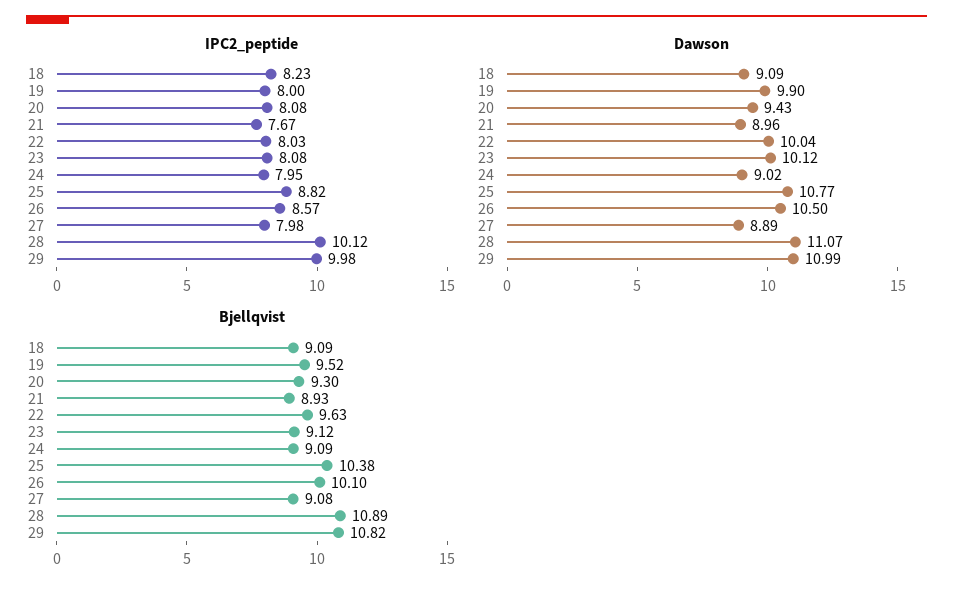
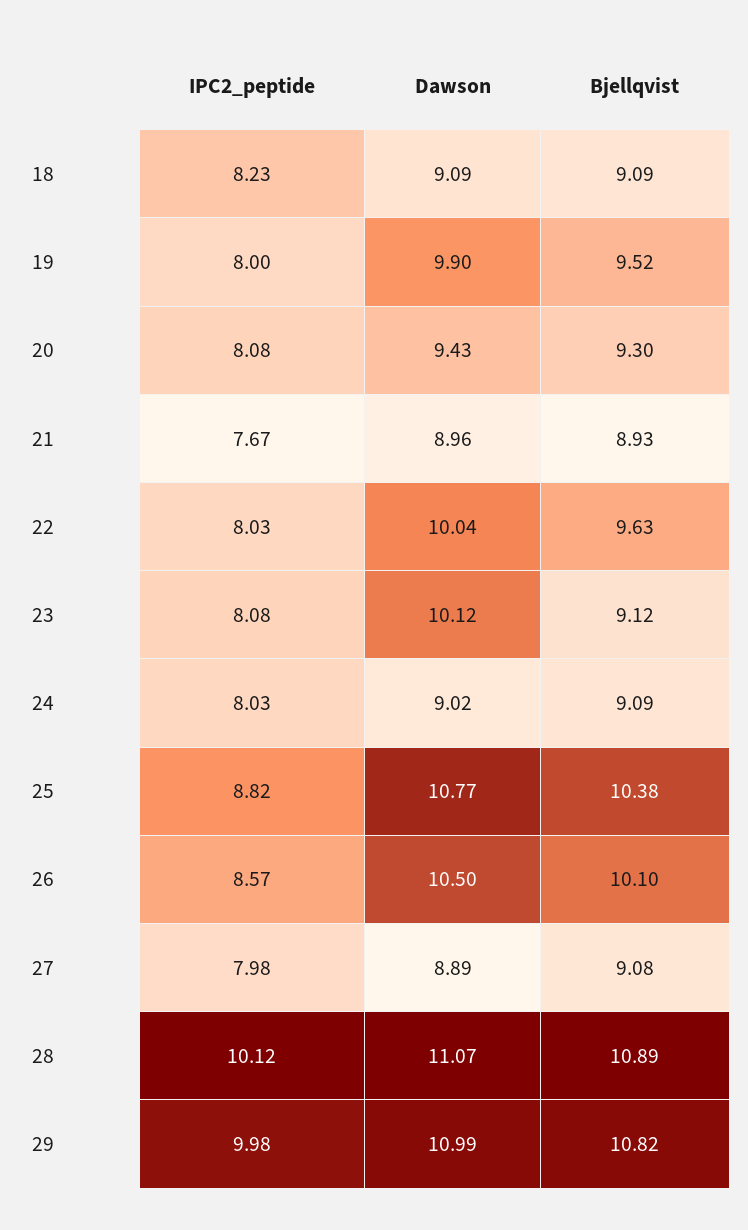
  {
    "IPC2_peptide": {
      "18": 8.23,
      "19": 8,
      "20": 8.08,
      "21": 7.67,
      "22": 8.03,
      "23": 8.08,
-     "24": 7.95,
+     "24": 8.03,
      "25": 8.82,
      "26": 8.57,
      "27": 7.98,
      "28": 10.12,
      "29": 9.98
    },
    "Dawson": {
      "18": 9.09,
      "19": 9.9,
      "20": 9.43,
      "21": 8.96,
      "22": 10.04,
      "23": 10.12,
      "24": 9.02,
      "25": 10.77,
      "26": 10.5,
      "27": 8.89,
      "28": 11.07,
      "29": 10.99
    },
    "Bjellqvist": {
      "18": 9.09,
      "19": 9.52,
      "20": 9.3,
      "21": 8.93,
      "22": 9.63,
      "23": 9.12,
      "24": 9.09,
      "25": 10.38,
      "26": 10.1,
      "27": 9.08,
      "28": 10.89,
      "29": 10.82
    }
  }

